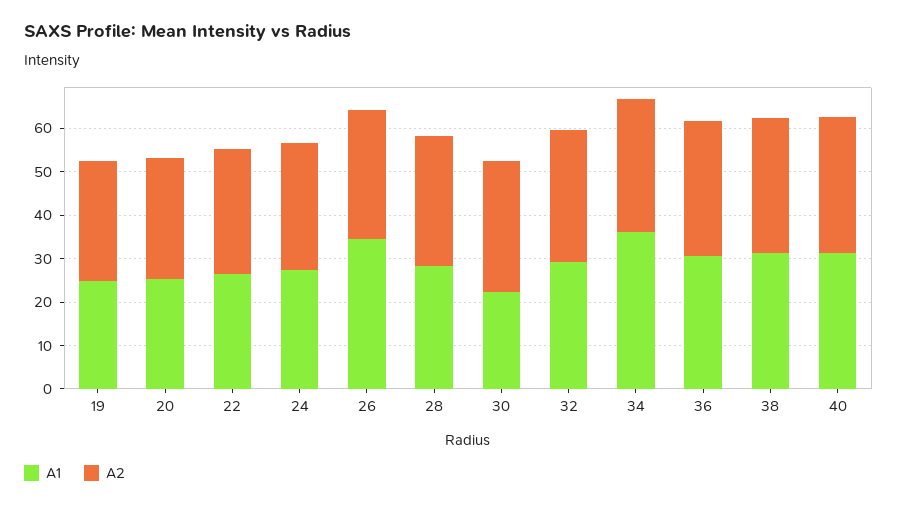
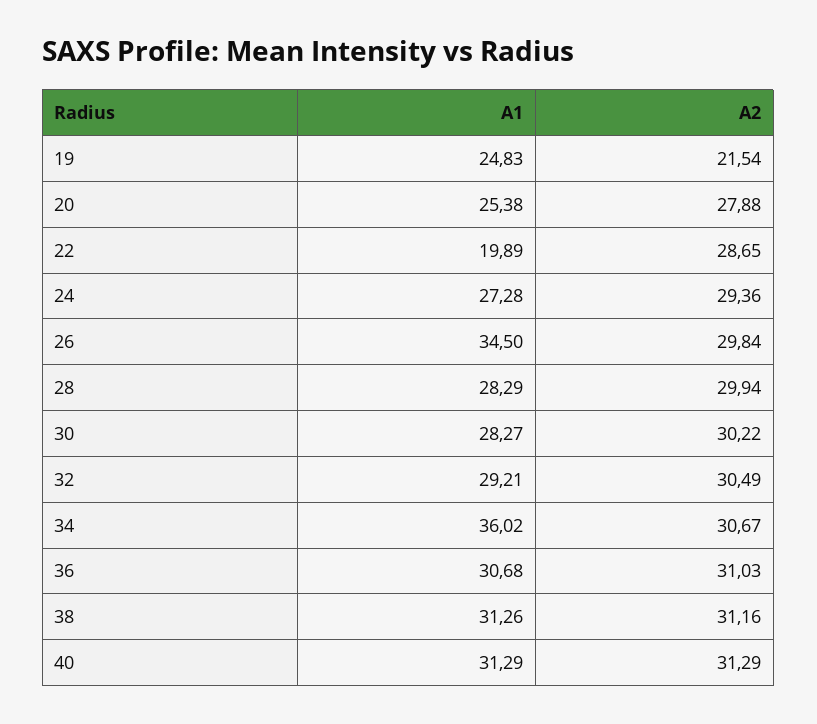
  {
    "A1": {
      "19": 24.83,
      "20": 25.38,
-     "22": 26,
+     "22": 19.89,
      "24": 27.28,
      "26": 34.5,
      "28": 28.29,
-     "30": 22,
+     "30": 28.27,
      "32": 29.21,
      "34": 36.02,
      "36": 30.68,
      "38": 31.26,
      "40": 31.29
    },
    "A2": {
-     "19": 28,
+     "19": 21.54,
      "20": 27.88,
      "22": 28.65,
      "24": 29.36,
      "26": 29.84,
      "28": 29.94,
      "30": 30.22,
      "32": 30.49,
      "34": 30.67,
      "36": 31.03,
      "38": 31.16,
      "40": 31.29
    }
  }

